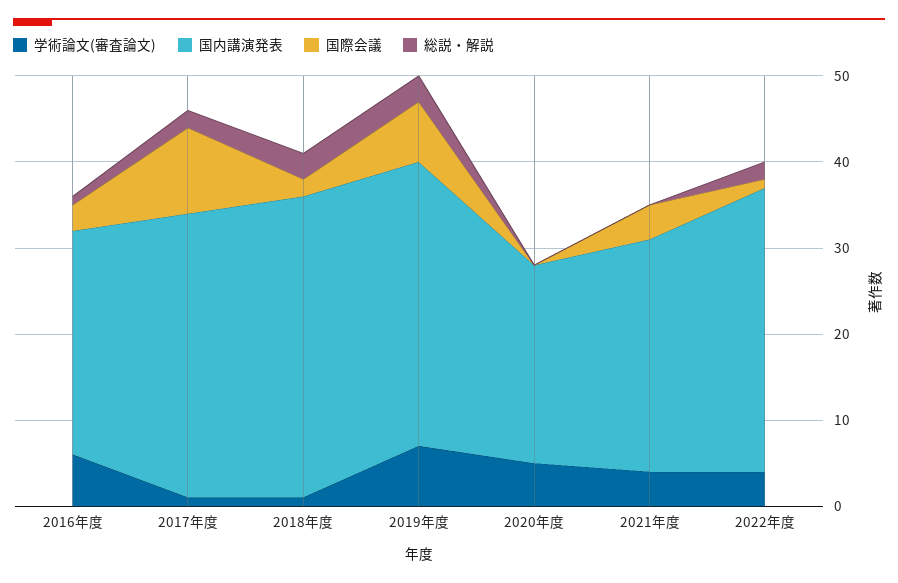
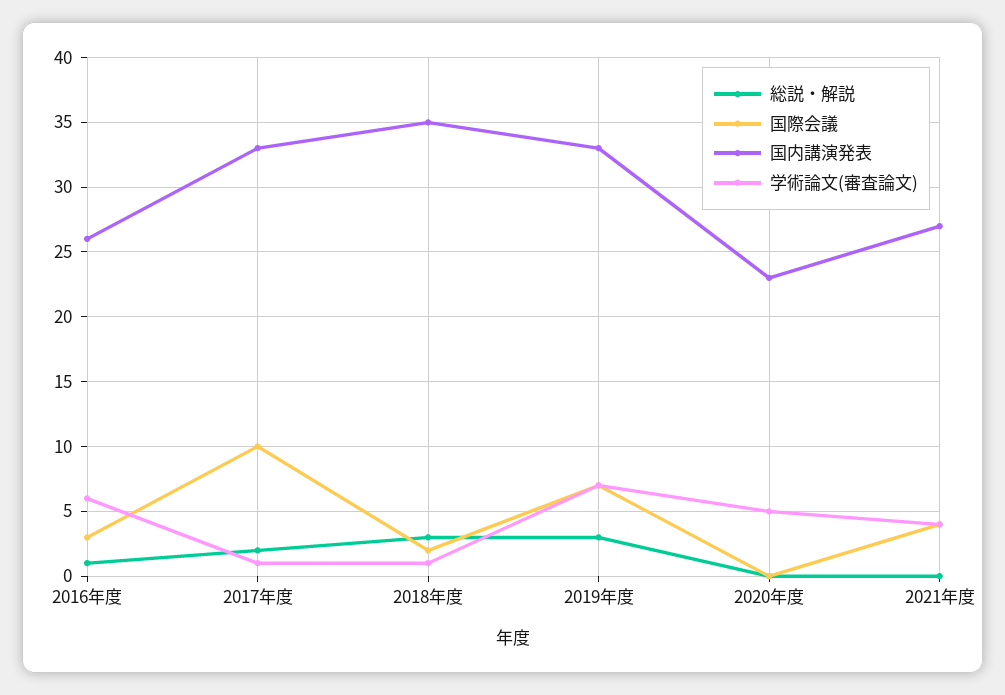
  {
    "学術論文(審査論文)": {
      "2016年度": 6,
      "2017年度": 1,
      "2018年度": 1,
      "2019年度": 7,
      "2020年度": 5,
-     "2021年度": 4,
+     "2021年度": 4
-     "2022年度": 4
    },
    "国内講演発表": {
      "2016年度": 26,
      "2017年度": 33,
      "2018年度": 35,
      "2019年度": 33,
      "2020年度": 23,
-     "2021年度": 27,
+     "2021年度": 27
-     "2022年度": 33
    },
    "国際会議": {
      "2016年度": 3,
      "2017年度": 10,
      "2018年度": 2,
      "2019年度": 7,
      "2020年度": 0,
-     "2021年度": 4,
+     "2021年度": 4
-     "2022年度": 1
    },
    "総説・解説": {
      "2016年度": 1,
      "2017年度": 2,
      "2018年度": 3,
      "2019年度": 3,
      "2020年度": 0,
-     "2021年度": 0,
+     "2021年度": 0
-     "2022年度": 2
    }
  }

